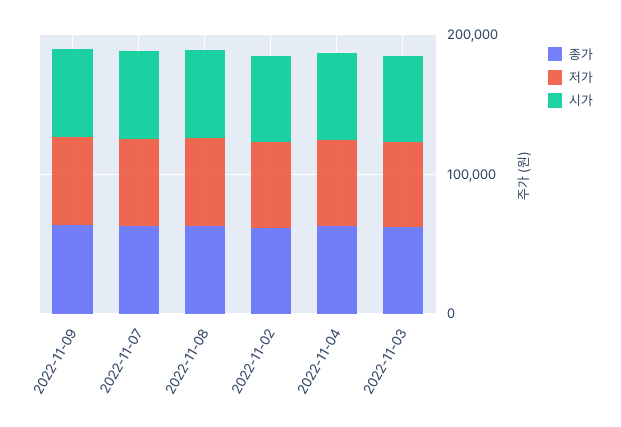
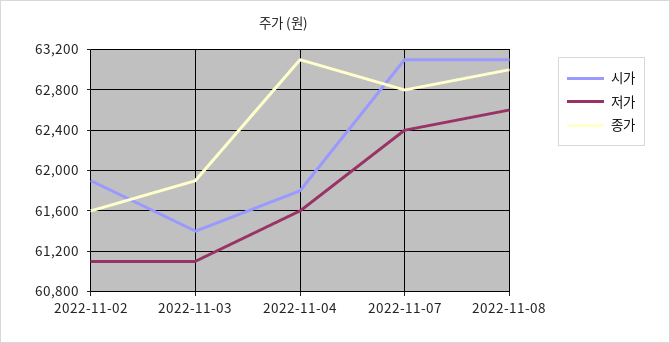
  {
    "종가": {
-     "2022-11-09": 60000,
      "2022-11-07": 62800,
      "2022-11-08": 63000,
      "2022-11-02": 61600,
      "2022-11-04": 63100,
      "2022-11-03": 61900
    },
    "저가": {
-     "2022-11-09": 60000,
      "2022-11-07": 62400,
      "2022-11-08": 62600,
      "2022-11-02": 61100,
      "2022-11-04": 61600,
      "2022-11-03": 61100
    },
    "시가": {
-     "2022-11-09": 60000,
      "2022-11-07": 63100,
      "2022-11-08": 63100,
      "2022-11-02": 61900,
      "2022-11-04": 61800,
      "2022-11-03": 61400
    }
  }

